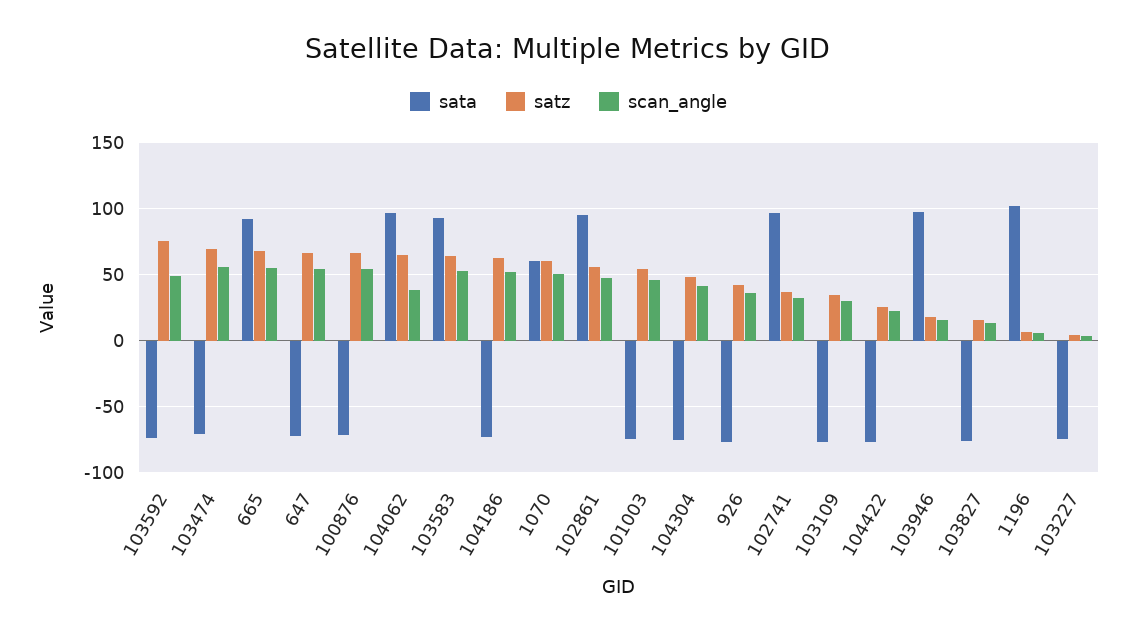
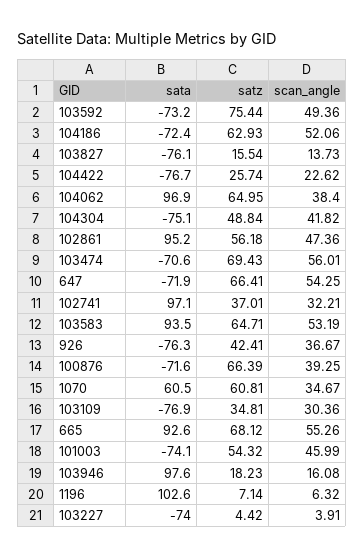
  {
    "sata": {
      "103592": -73.2,
      "103474": -70.6,
      "665": 92.6,
      "647": -71.9,
      "100876": -71.6,
      "104062": 96.9,
      "103583": 93.5,
      "104186": -72.4,
      "1070": 60.5,
      "102861": 95.2,
      "101003": -74.1,
      "104304": -75.1,
      "926": -76.3,
      "102741": 97.1,
      "103109": -76.9,
      "104422": -76.7,
      "103946": 97.6,
      "103827": -76.1,
      "1196": 102.6,
      "103227": -74
    },
    "satz": {
      "103592": 75.44,
      "103474": 69.43,
      "665": 68.12,
      "647": 66.41,
      "100876": 66.39,
      "104062": 64.95,
      "103583": 64.71,
      "104186": 62.93,
      "1070": 60.81,
      "102861": 56.18,
      "101003": 54.32,
      "104304": 48.84,
      "926": 42.41,
      "102741": 37.01,
      "103109": 34.81,
      "104422": 25.74,
      "103946": 18.23,
      "103827": 15.54,
      "1196": 7.14,
      "103227": 4.42
    },
    "scan_angle": {
      "103592": 49.36,
      "103474": 56.01,
      "665": 55.26,
      "647": 54.25,
-     "100876": 55,
+     "100876": 39.25,
      "104062": 38.4,
      "103583": 53.19,
      "104186": 52.06,
-     "1070": 50,
+     "1070": 34.67,
      "102861": 47.36,
      "101003": 45.99,
      "104304": 41.82,
      "926": 36.67,
      "102741": 32.21,
      "103109": 30.36,
      "104422": 22.62,
      "103946": 16.08,
      "103827": 13.73,
      "1196": 6.32,
      "103227": 3.91
    }
  }

